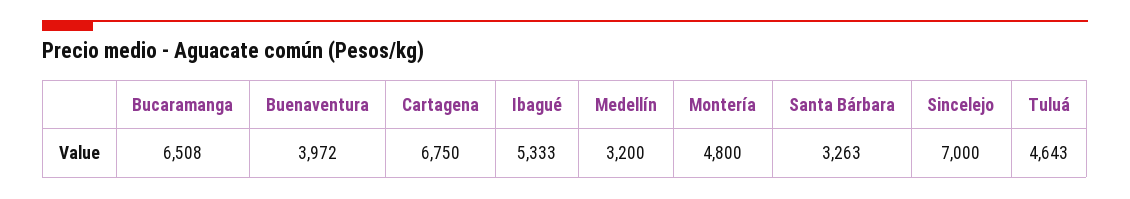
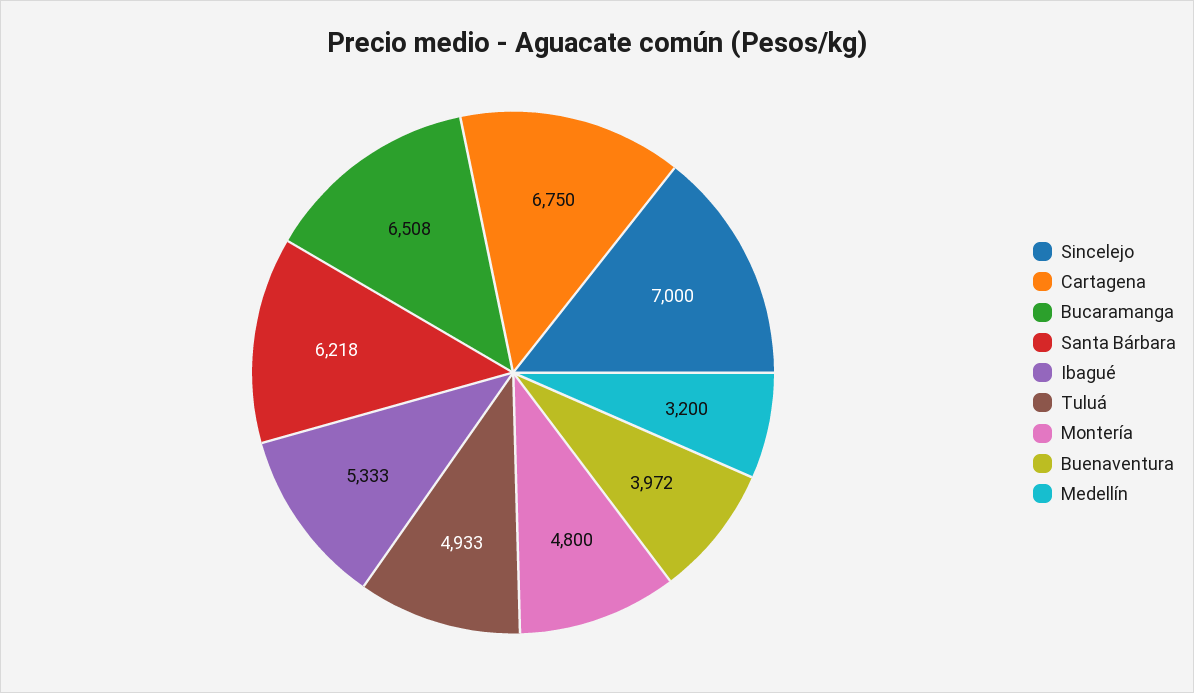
  {
    "Bucaramanga": 6508,
    "Buenaventura": 3972,
    "Cartagena": 6750,
    "Ibagué": 5333,
    "Medellín": 3200,
    "Montería": 4800,
-   "Santa Bárbara": 3263,
+   "Santa Bárbara": 6218,
    "Sincelejo": 7000,
-   "Tuluá": 4643
+   "Tuluá": 4933
  }

